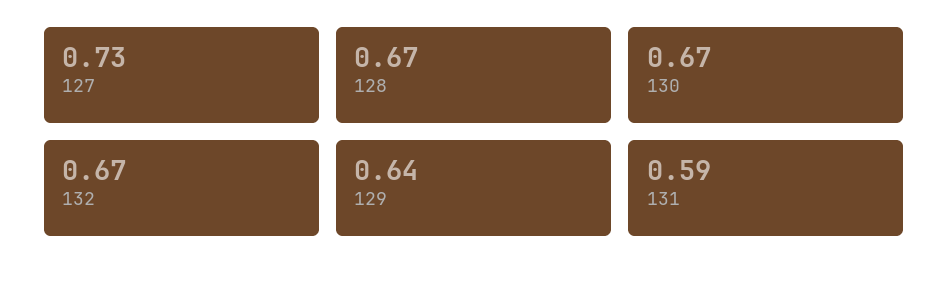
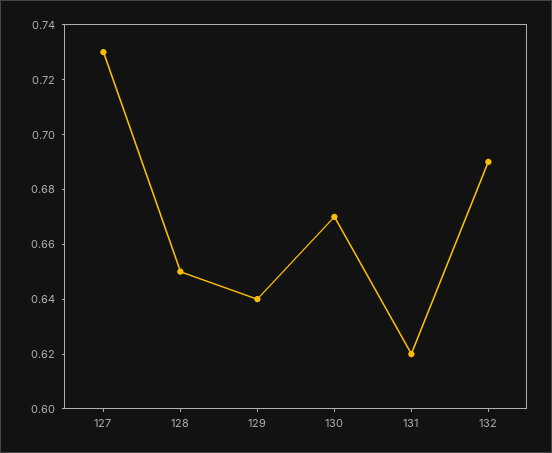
  {
    "127": 0.73,
-   "128": 0.67,
+   "128": 0.65,
    "130": 0.67,
-   "132": 0.67,
+   "132": 0.69,
    "129": 0.64,
-   "131": 0.59
+   "131": 0.62
  }

